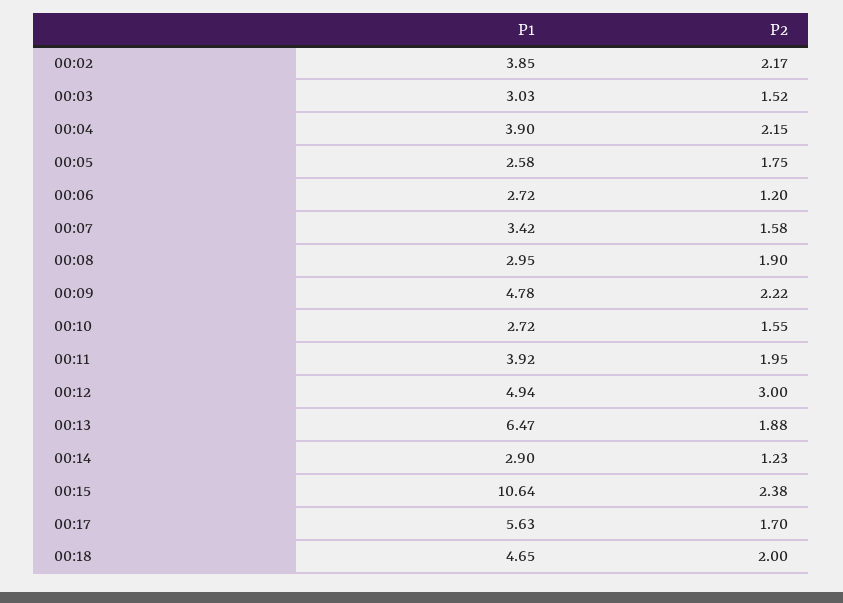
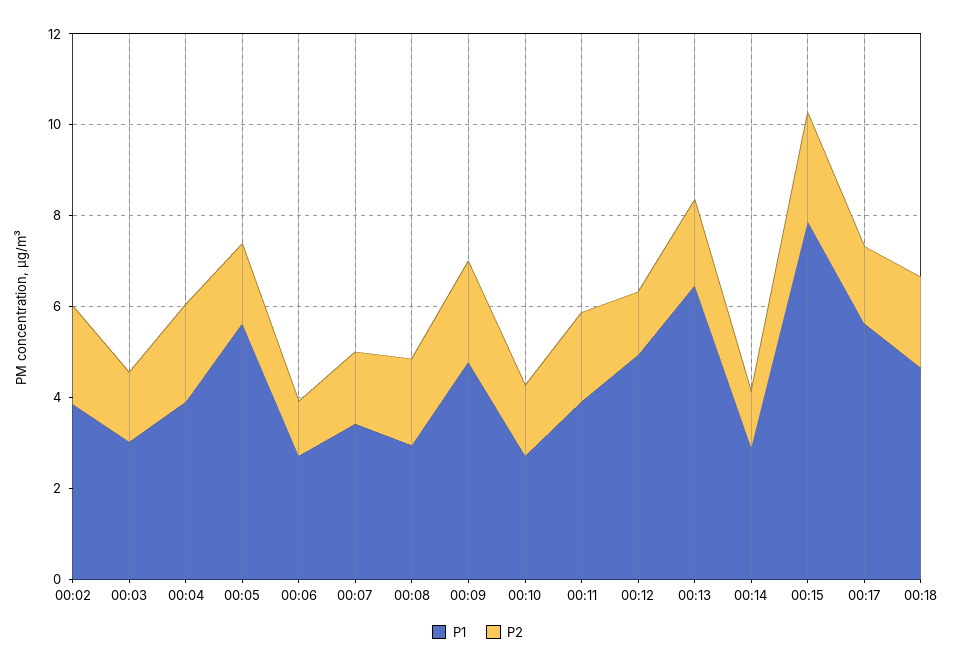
  {
    "P1": {
      "00:02": 3.85,
      "00:03": 3.03,
      "00:04": 3.9,
-     "00:05": 2.58,
+     "00:05": 5.5,
      "00:06": 2.72,
      "00:07": 3.42,
      "00:08": 2.95,
      "00:09": 4.78,
      "00:10": 2.72,
      "00:11": 3.92,
      "00:12": 4.94,
      "00:13": 6.47,
      "00:14": 2.9,
-     "00:15": 10.64,
+     "00:15": 8,
      "00:17": 5.63,
      "00:18": 4.65
    },
    "P2": {
      "00:02": 2.17,
      "00:03": 1.52,
      "00:04": 2.15,
      "00:05": 1.75,
      "00:06": 1.2,
      "00:07": 1.58,
      "00:08": 1.9,
      "00:09": 2.22,
      "00:10": 1.55,
      "00:11": 1.95,
-     "00:12": 3,
+     "00:12": 1.5,
      "00:13": 1.88,
      "00:14": 1.23,
      "00:15": 2.38,
      "00:17": 1.7,
      "00:18": 2
    }
  }

